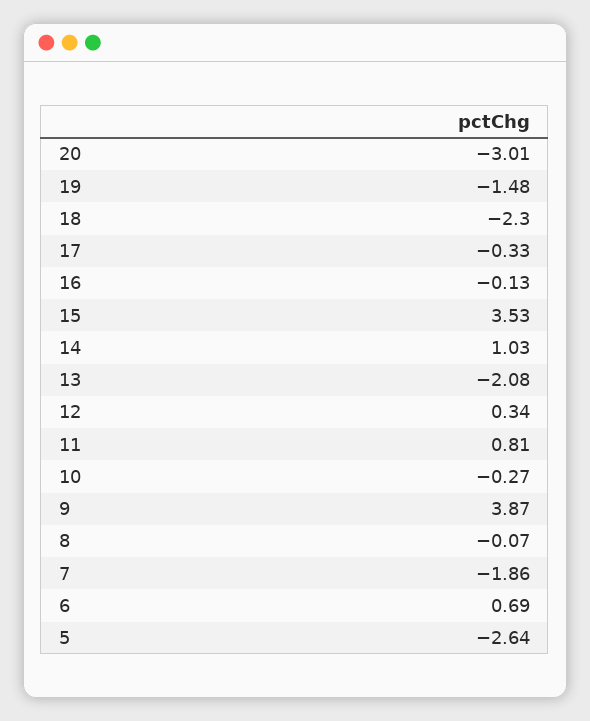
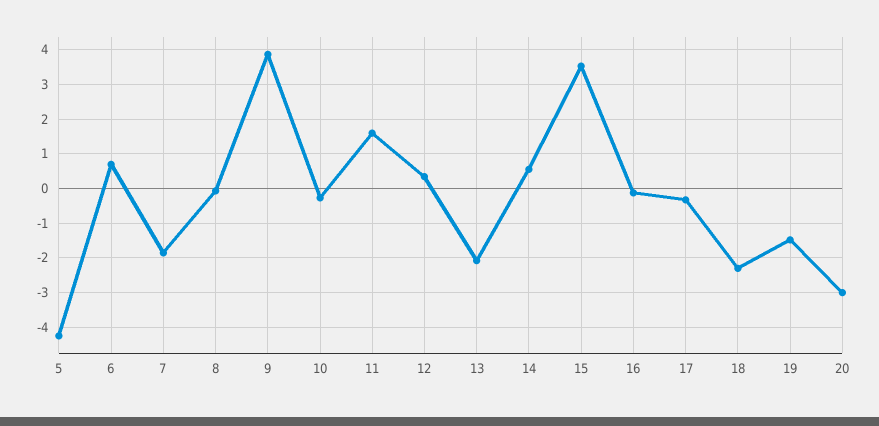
  {
    "20": -3.01,
    "19": -1.48,
    "18": -2.3,
    "17": -0.33,
    "16": -0.13,
    "15": 3.53,
-   "14": 1.03,
+   "14": 0.6,
    "13": -2.08,
    "12": 0.34,
-   "11": 0.81,
+   "11": 1.6,
    "10": -0.27,
    "9": 3.87,
    "8": -0.07,
    "7": -1.86,
    "6": 0.69,
-   "5": -2.64
+   "5": -4.2
  }

